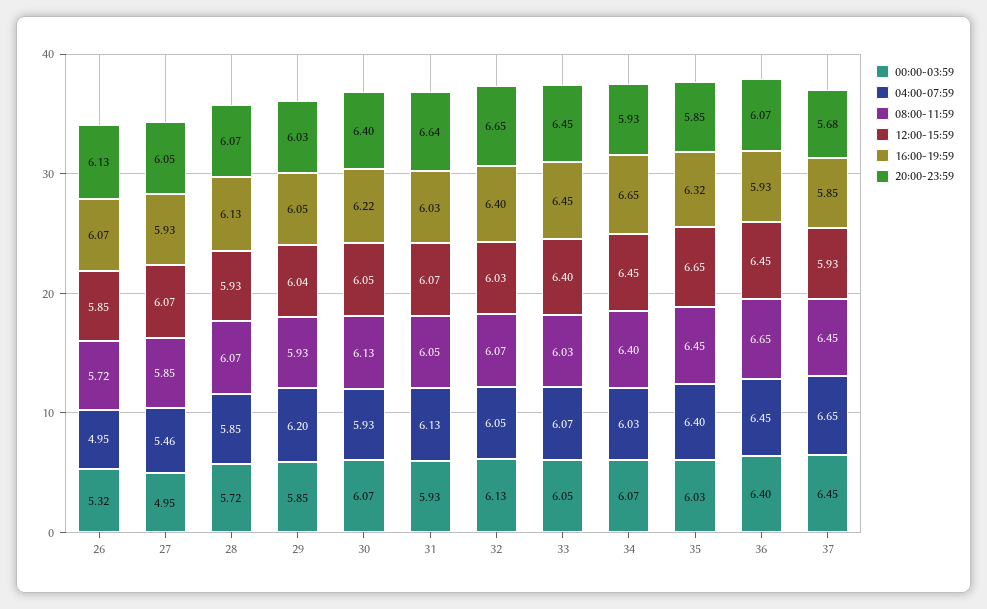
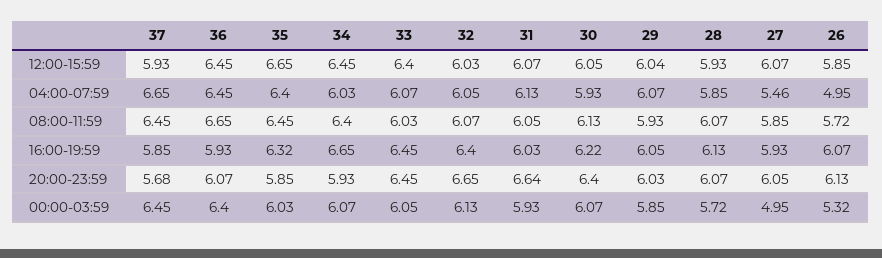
  {
    "00:00-03:59": {
      "26": 5.32,
      "27": 4.95,
      "28": 5.72,
      "29": 5.85,
      "30": 6.07,
      "31": 5.93,
      "32": 6.13,
      "33": 6.05,
      "34": 6.07,
      "35": 6.03,
      "36": 6.4,
      "37": 6.45
    },
    "04:00-07:59": {
      "26": 4.95,
      "27": 5.46,
      "28": 5.85,
-     "29": 6.2,
+     "29": 6.07,
      "30": 5.93,
      "31": 6.13,
      "32": 6.05,
      "33": 6.07,
      "34": 6.03,
      "35": 6.4,
      "36": 6.45,
      "37": 6.65
    },
    "08:00-11:59": {
      "26": 5.72,
      "27": 5.85,
      "28": 6.07,
      "29": 5.93,
      "30": 6.13,
      "31": 6.05,
      "32": 6.07,
      "33": 6.03,
      "34": 6.4,
      "35": 6.45,
      "36": 6.65,
      "37": 6.45
    },
    "12:00-15:59": {
      "26": 5.85,
      "27": 6.07,
      "28": 5.93,
      "29": 6.04,
      "30": 6.05,
      "31": 6.07,
      "32": 6.03,
      "33": 6.4,
      "34": 6.45,
      "35": 6.65,
      "36": 6.45,
      "37": 5.93
    },
    "16:00-19:59": {
      "26": 6.07,
      "27": 5.93,
      "28": 6.13,
      "29": 6.05,
      "30": 6.22,
      "31": 6.03,
      "32": 6.4,
      "33": 6.45,
      "34": 6.65,
      "35": 6.32,
      "36": 5.93,
      "37": 5.85
    },
    "20:00-23:59": {
      "26": 6.13,
      "27": 6.05,
      "28": 6.07,
      "29": 6.03,
      "30": 6.4,
      "31": 6.64,
      "32": 6.65,
      "33": 6.45,
      "34": 5.93,
      "35": 5.85,
      "36": 6.07,
      "37": 5.68
    }
  }

